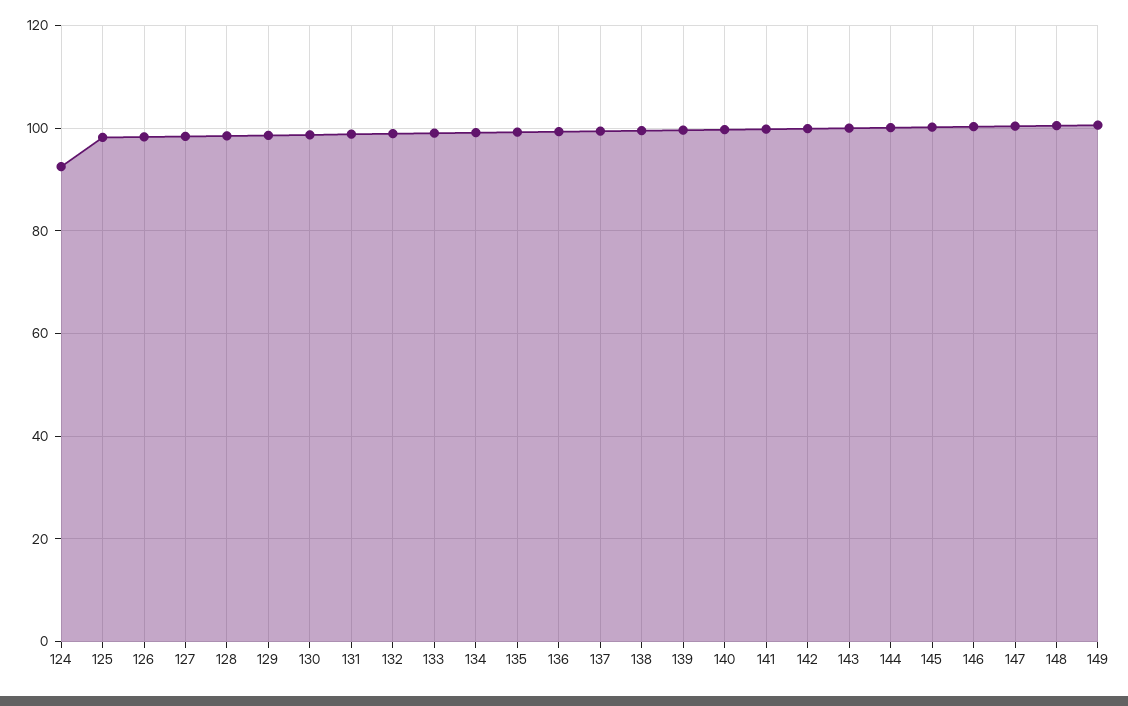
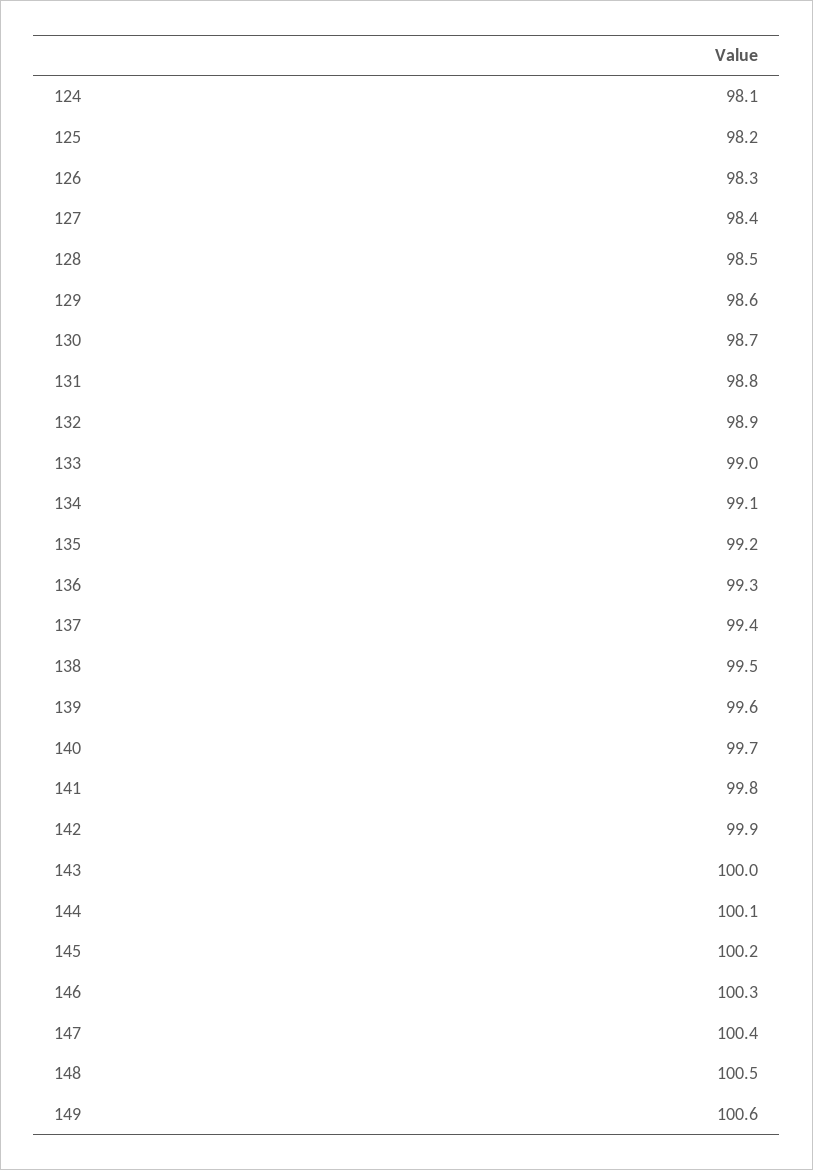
  {
-   "124": 92,
+   "124": 98.1,
    "125": 98.2,
    "126": 98.3,
    "127": 98.4,
    "128": 98.5,
    "129": 98.6,
    "130": 98.7,
    "131": 98.8,
    "132": 98.9,
    "133": 99,
    "134": 99.1,
    "135": 99.2,
    "136": 99.3,
    "137": 99.4,
    "138": 99.5,
    "139": 99.6,
    "140": 99.7,
    "141": 99.8,
    "142": 99.9,
    "143": 100,
    "144": 100.1,
    "145": 100.2,
    "146": 100.3,
    "147": 100.4,
    "148": 100.5,
    "149": 100.6
  }

